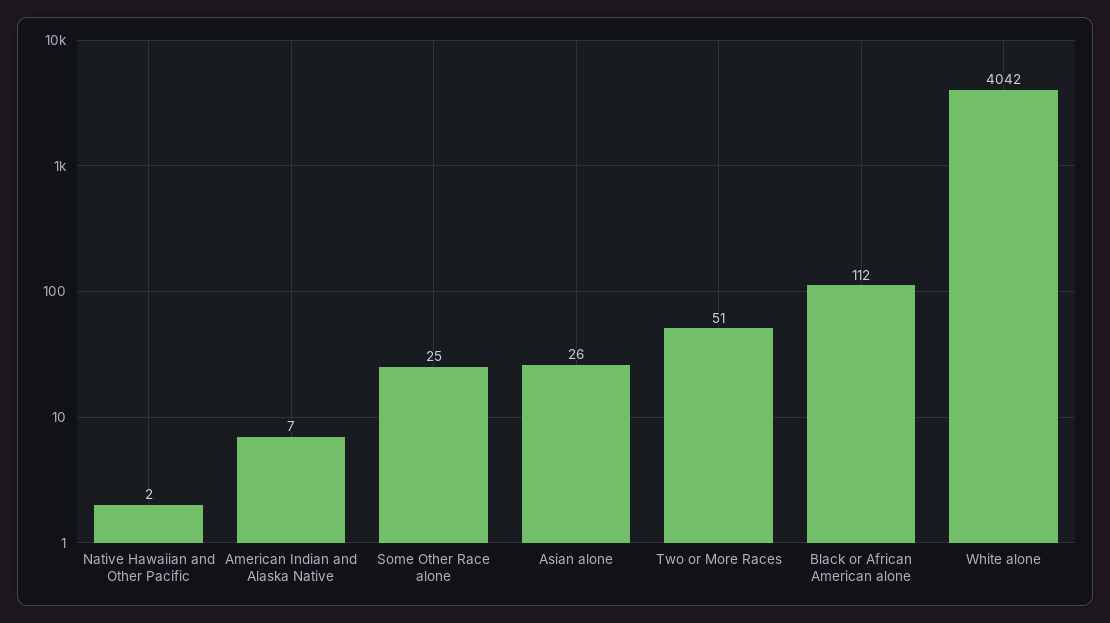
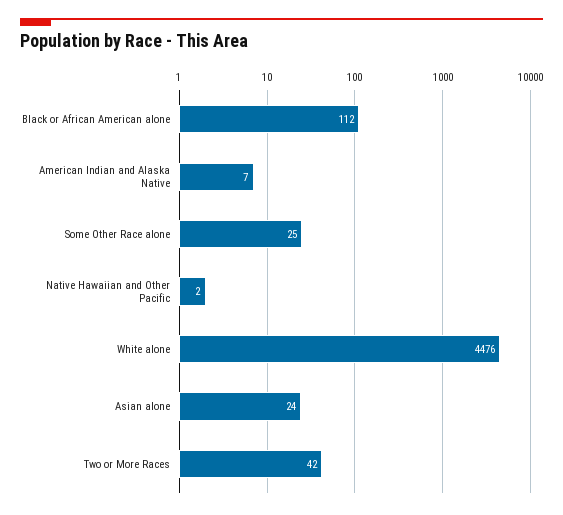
  {
    "Native Hawaiian and Other Pacific": 2,
    "American Indian and Alaska Native": 7,
    "Some Other Race alone": 25,
-   "Asian alone": 26,
+   "Asian alone": 24,
-   "Two or More Races": 51,
+   "Two or More Races": 42,
    "Black or African American alone": 112,
-   "White alone": 4042
+   "White alone": 4476
  }

